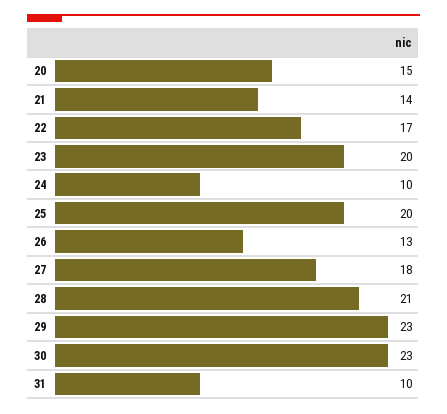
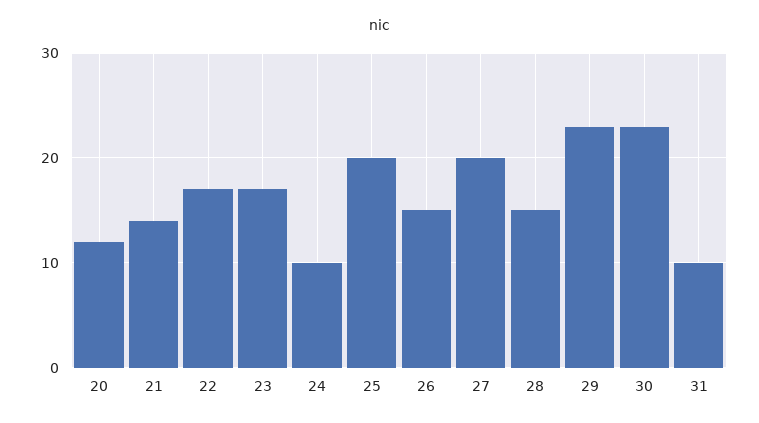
  {
-   "20": 15,
+   "20": 12,
    "21": 14,
    "22": 17,
-   "23": 20,
+   "23": 17,
    "24": 10,
    "25": 20,
-   "26": 13,
+   "26": 15,
-   "27": 18,
+   "27": 20,
-   "28": 21,
+   "28": 15,
    "29": 23,
    "30": 23,
    "31": 10
  }

